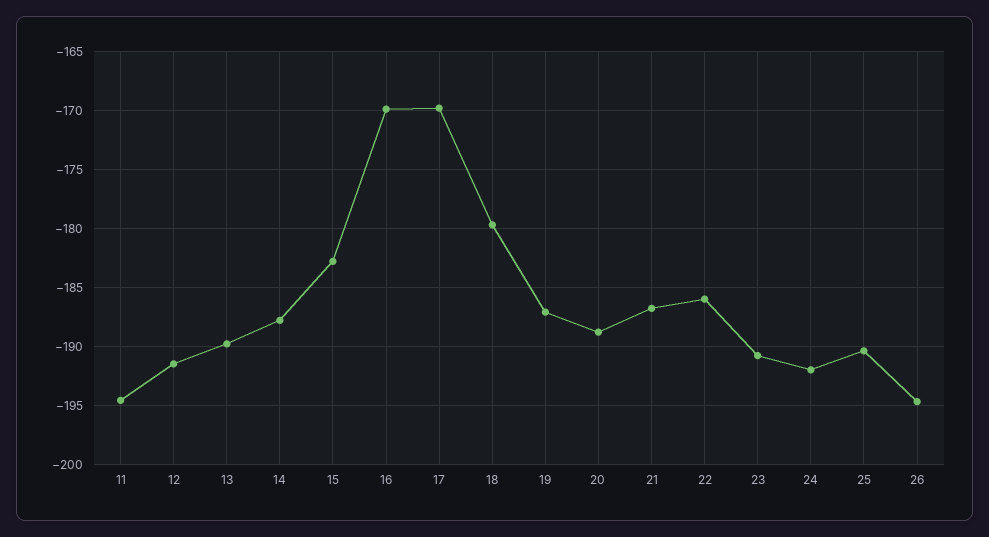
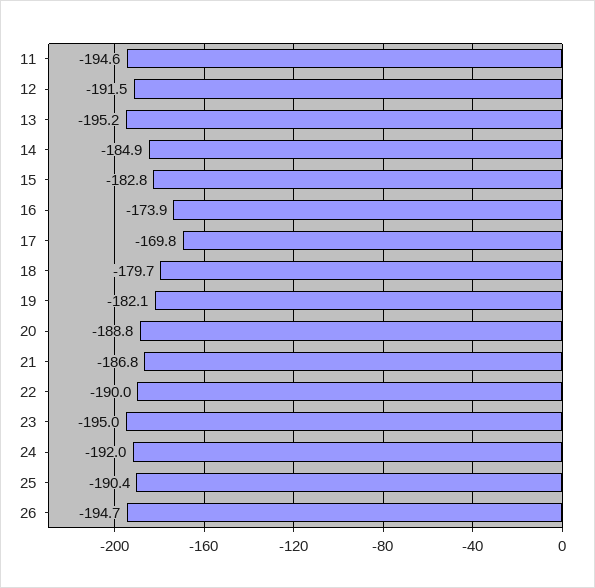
  {
    "11": -194.6,
    "12": -191.5,
-   "13": -190,
+   "13": -195.2,
-   "14": -188,
+   "14": -184.9,
    "15": -182.8,
-   "16": -170,
+   "16": -173.9,
    "17": -169.8,
    "18": -179.7,
-   "19": -187,
+   "19": -182.1,
    "20": -188.8,
    "21": -186.8,
-   "22": -186,
+   "22": -190,
-   "23": -191,
+   "23": -195,
    "24": -192,
    "25": -190.4,
    "26": -194.7
  }

